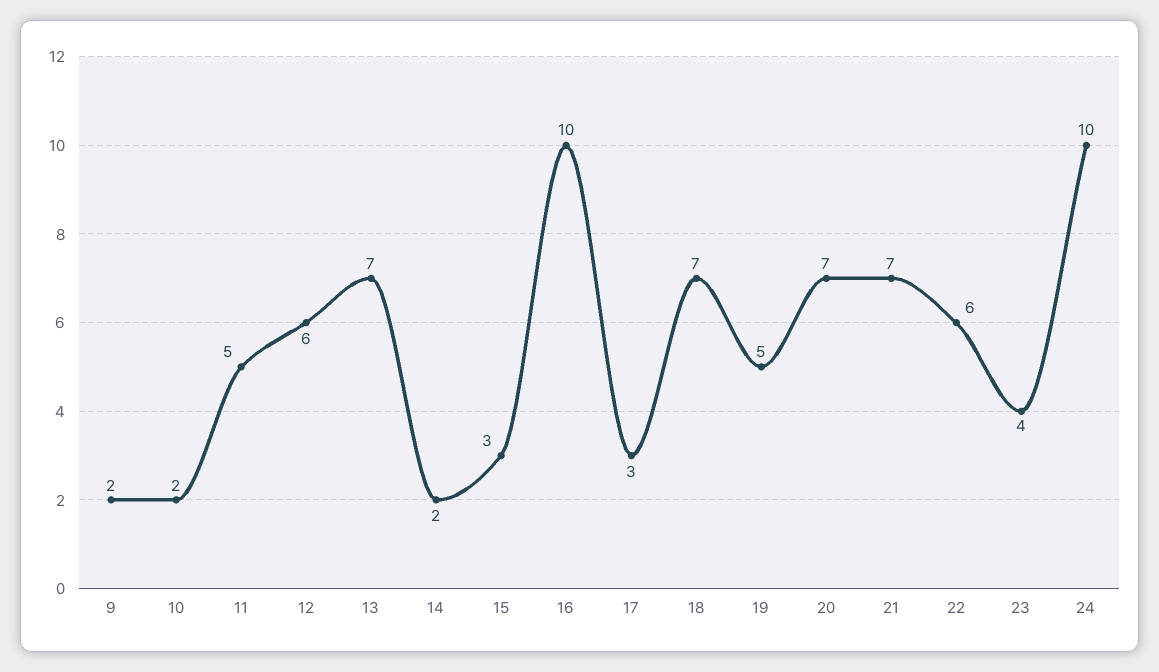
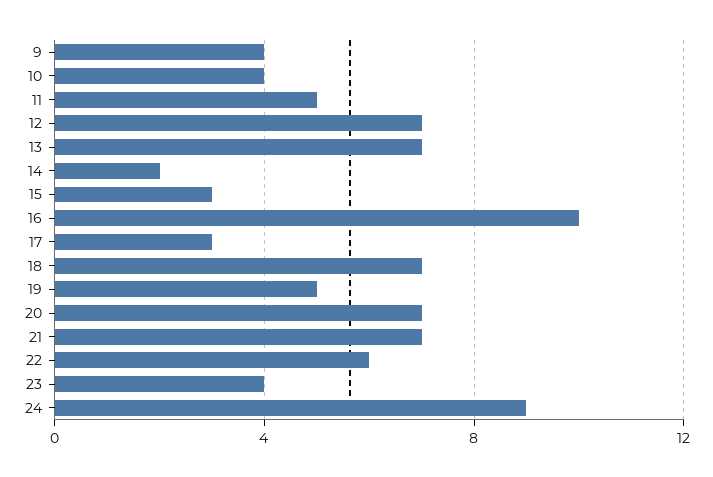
  {
-   "9": 2,
+   "9": 4,
-   "10": 2,
+   "10": 4,
    "11": 5,
-   "12": 6,
+   "12": 7,
    "13": 7,
    "14": 2,
    "15": 3,
    "16": 10,
    "17": 3,
    "18": 7,
    "19": 5,
    "20": 7,
    "21": 7,
    "22": 6,
    "23": 4,
-   "24": 10
+   "24": 9
  }

